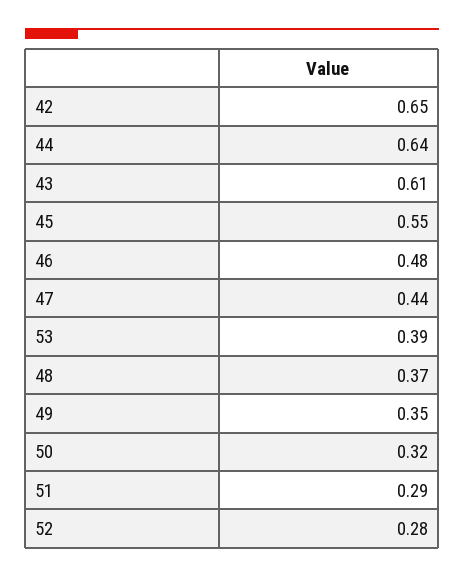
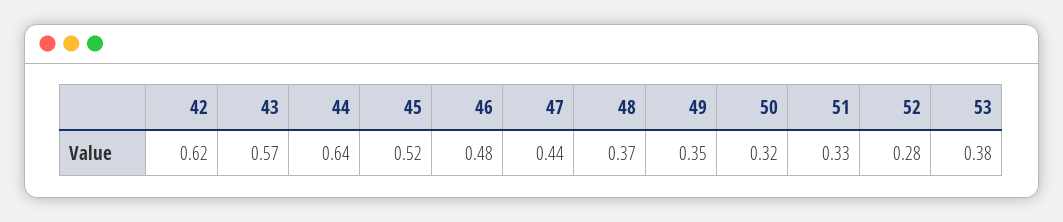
  {
-   "42": 0.65,
+   "42": 0.62,
    "44": 0.64,
-   "43": 0.61,
+   "43": 0.57,
-   "45": 0.55,
+   "45": 0.52,
    "46": 0.48,
    "47": 0.44,
-   "53": 0.39,
+   "53": 0.38,
    "48": 0.37,
    "49": 0.35,
    "50": 0.32,
-   "51": 0.29,
+   "51": 0.33,
    "52": 0.28
  }

